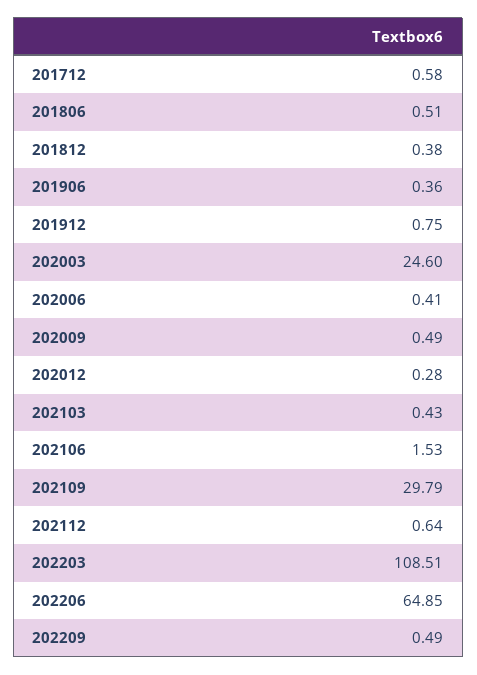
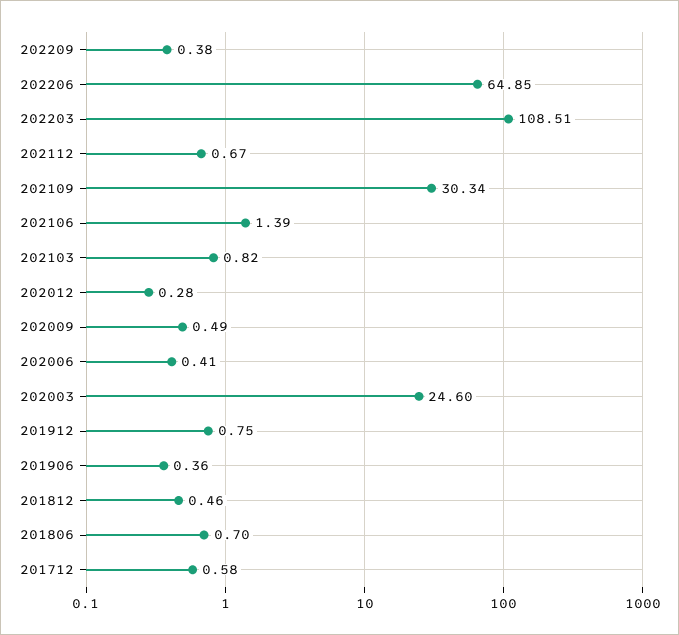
  {
    "201712": 0.58,
-   "201806": 0.51,
+   "201806": 0.7,
-   "201812": 0.38,
+   "201812": 0.46,
    "201906": 0.36,
    "201912": 0.75,
    "202003": 24.6,
    "202006": 0.41,
    "202009": 0.49,
    "202012": 0.28,
-   "202103": 0.43,
+   "202103": 0.82,
-   "202106": 1.53,
+   "202106": 1.39,
-   "202109": 29.79,
+   "202109": 30.34,
-   "202112": 0.64,
+   "202112": 0.67,
    "202203": 108.51,
    "202206": 64.85,
-   "202209": 0.49
+   "202209": 0.38
  }

